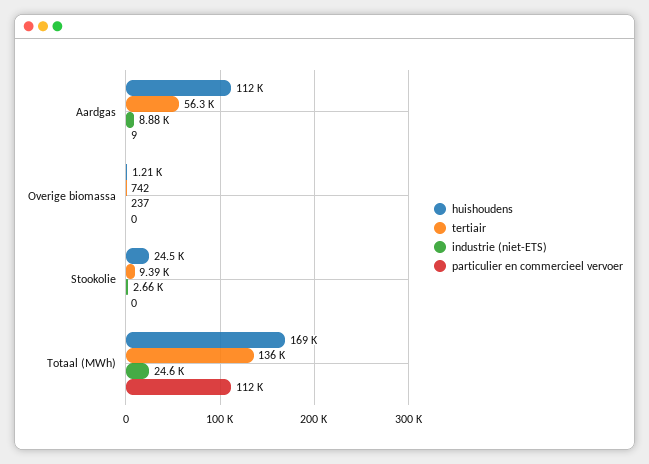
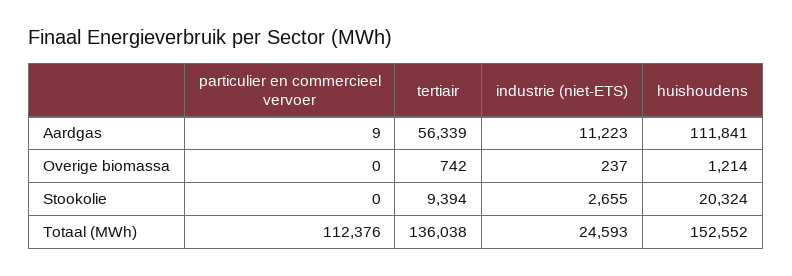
  {
    "huishoudens": {
      "Aardgas": 111841,
      "Overige biomassa": 1214,
-     "Stookolie": 24500,
+     "Stookolie": 20324,
-     "Totaal (MWh)": 169000
+     "Totaal (MWh)": 152552
    },
    "tertiair": {
      "Aardgas": 56339,
      "Overige biomassa": 742,
      "Stookolie": 9394,
      "Totaal (MWh)": 136038
    },
    "industrie (niet-ETS)": {
-     "Aardgas": 8880,
+     "Aardgas": 11223,
      "Overige biomassa": 237,
      "Stookolie": 2655,
      "Totaal (MWh)": 24593
    },
    "particulier en commercieel vervoer": {
      "Aardgas": 9,
      "Overige biomassa": 0,
      "Stookolie": 0,
      "Totaal (MWh)": 112376
    }
  }

